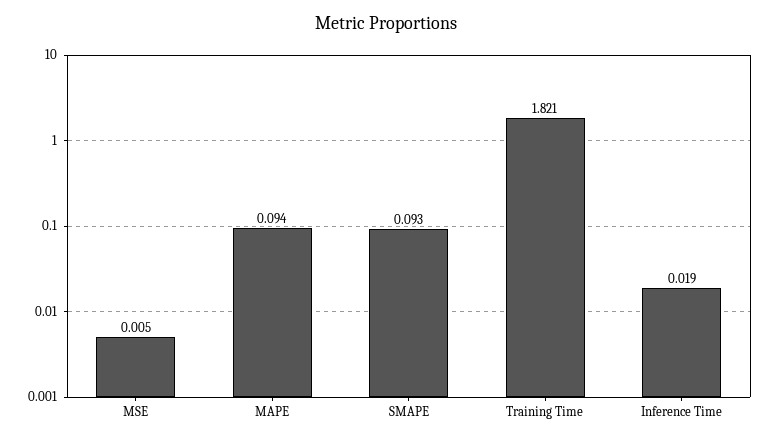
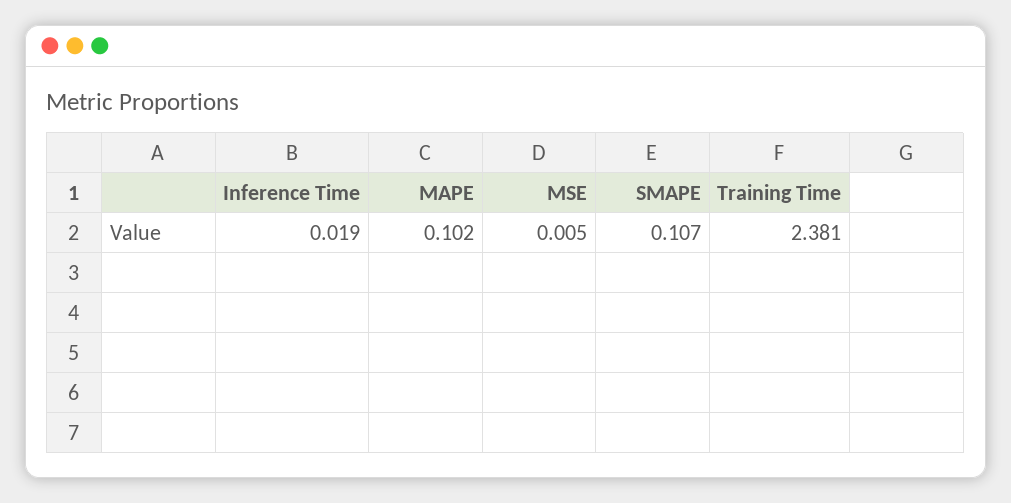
  {
    "MSE": 0.005,
-   "MAPE": 0.094,
+   "MAPE": 0.102,
-   "SMAPE": 0.093,
+   "SMAPE": 0.107,
-   "Training Time": 1.821,
+   "Training Time": 2.381,
    "Inference Time": 0.019
  }

